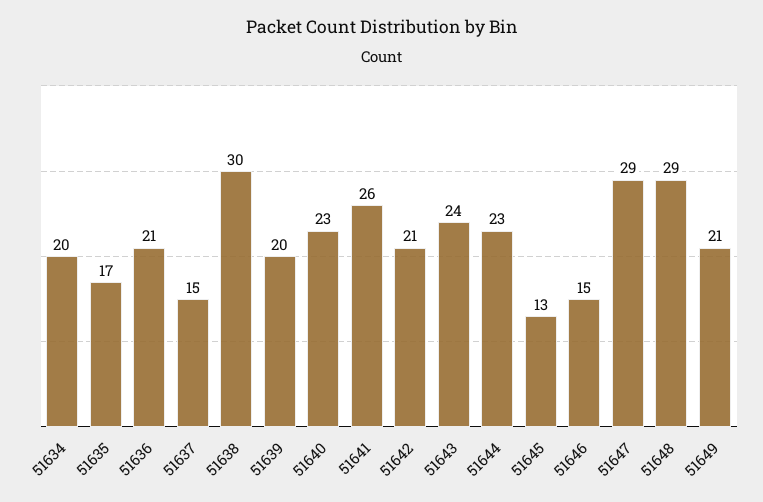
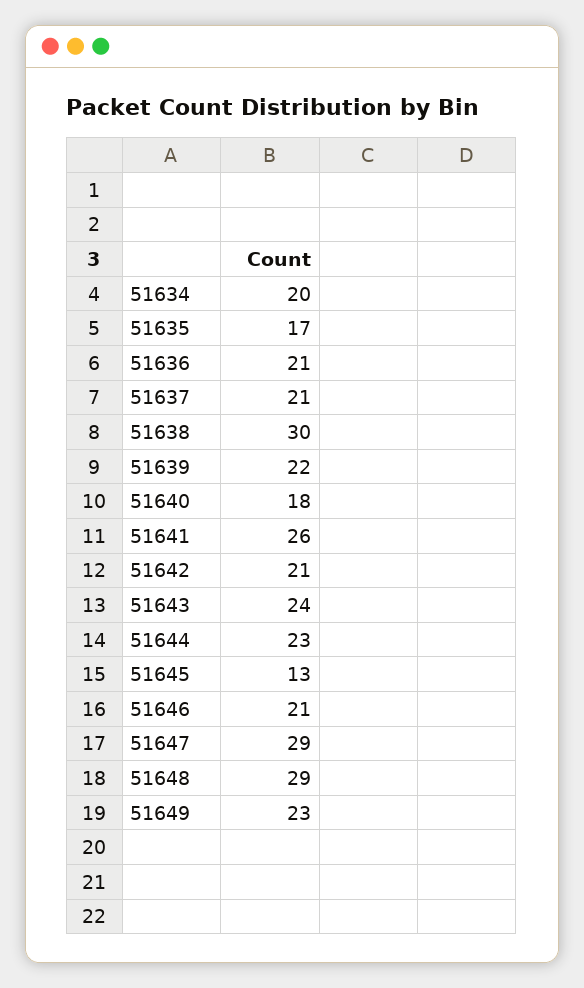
  {
    "51634": 20,
    "51635": 17,
    "51636": 21,
-   "51637": 15,
+   "51637": 21,
    "51638": 30,
-   "51639": 20,
+   "51639": 22,
-   "51640": 23,
+   "51640": 18,
    "51641": 26,
    "51642": 21,
    "51643": 24,
    "51644": 23,
    "51645": 13,
-   "51646": 15,
+   "51646": 21,
    "51647": 29,
    "51648": 29,
-   "51649": 21
+   "51649": 23
  }

